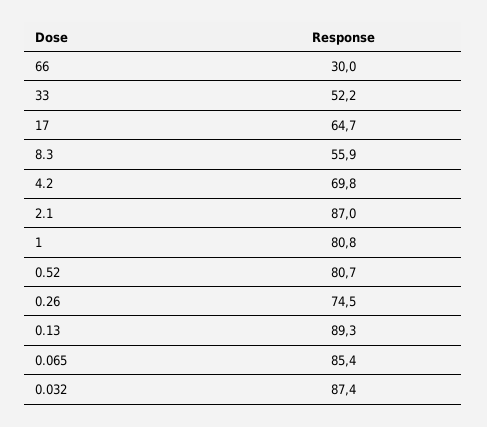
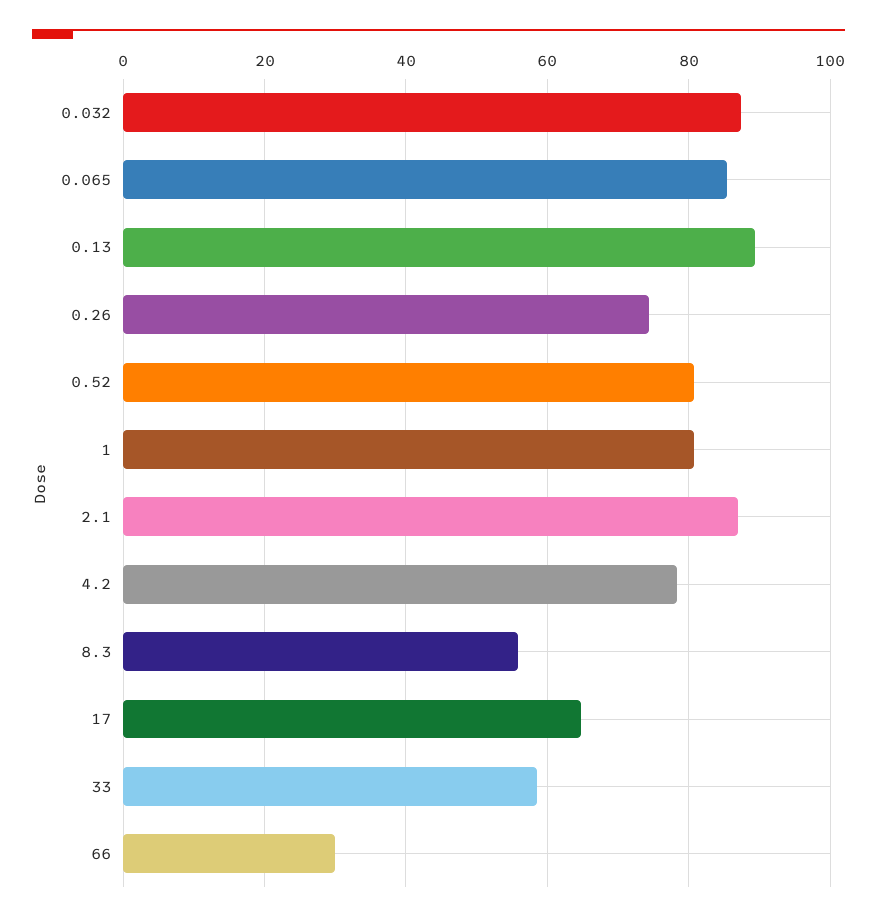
  {
    "66": 30,
-   "33": 52.2,
+   "33": 58,
    "17": 64.7,
    "8.3": 55.9,
-   "4.2": 69.8,
+   "4.2": 78,
    "2.1": 87,
    "1": 80.8,
    "0.52": 80.7,
    "0.26": 74.5,
    "0.13": 89.3,
    "0.065": 85.4,
    "0.032": 87.4
  }

